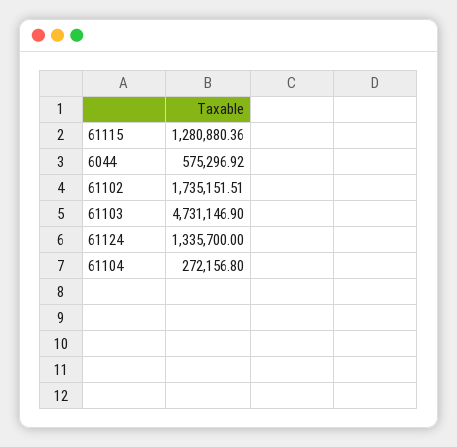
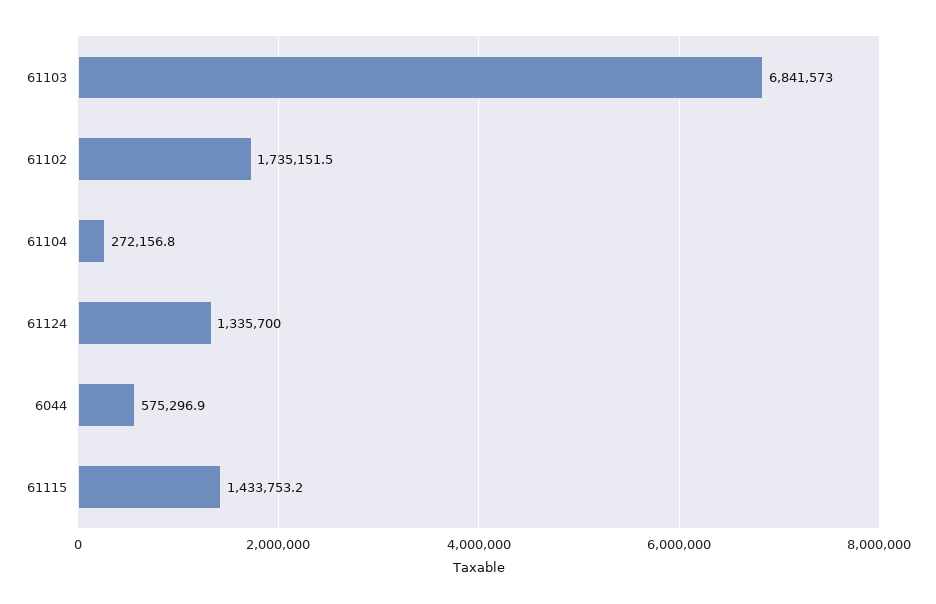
  {
-   "61115": 1280880.36,
+   "61115": 1433753.2,
    "6044": 575296.92,
    "61102": 1735151.51,
-   "61103": 4731146.9,
+   "61103": 6841573,
    "61124": 1335700,
    "61104": 272156.8
  }

